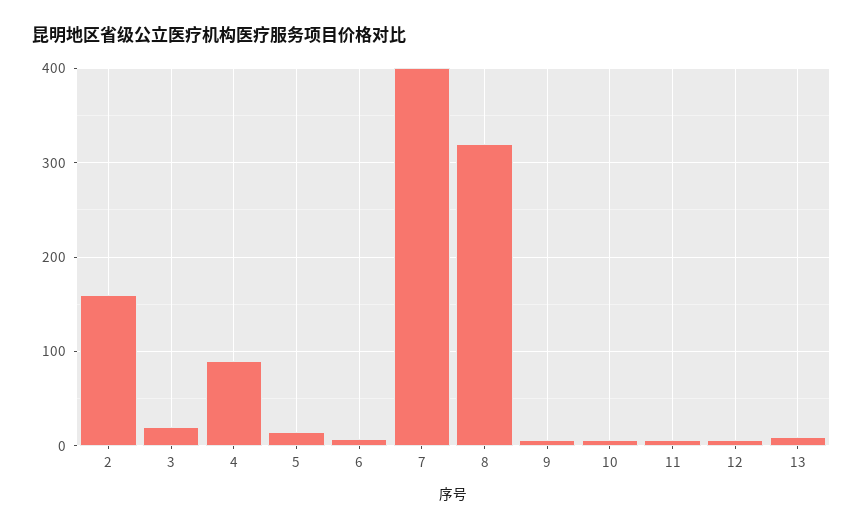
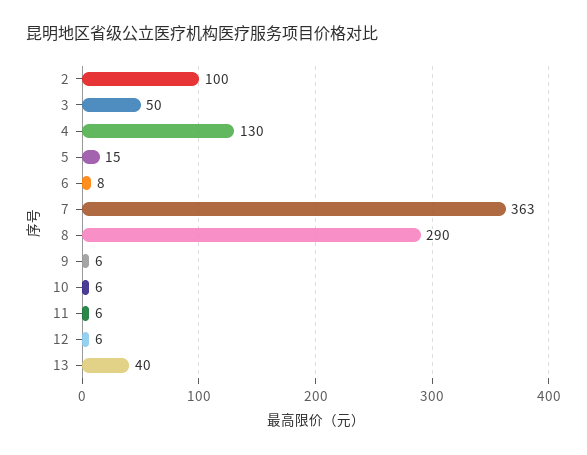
  {
-   "2": 160,
+   "2": 100,
-   "3": 20,
+   "3": 50,
-   "4": 90,
+   "4": 130,
    "5": 15,
    "6": 8,
-   "7": 400,
+   "7": 363,
-   "8": 320,
+   "8": 290,
    "9": 6,
    "10": 6,
    "11": 6,
    "12": 6,
-   "13": 10
+   "13": 40
  }

